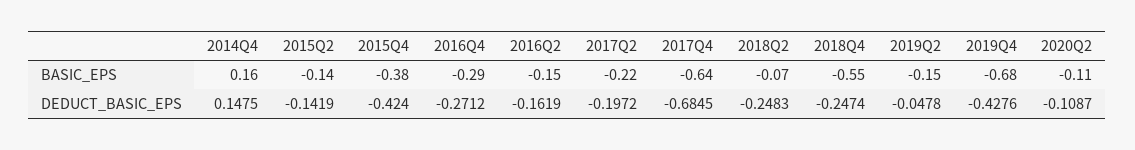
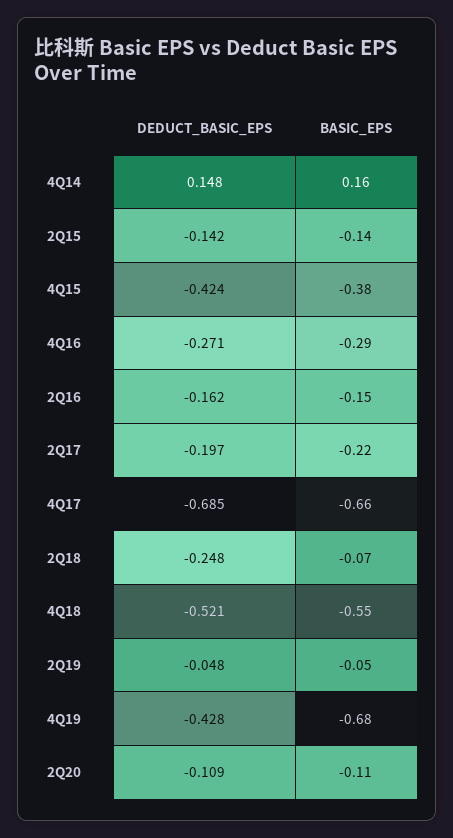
  {
    "2014Q4": {
      "BASIC_EPS": 0.16,
      "DEDUCT_BASIC_EPS": 0.1475
    },
    "2015Q2": {
      "BASIC_EPS": -0.14,
      "DEDUCT_BASIC_EPS": -0.1419
    },
    "2015Q4": {
      "BASIC_EPS": -0.38,
      "DEDUCT_BASIC_EPS": -0.424
    },
    "2016Q4": {
      "BASIC_EPS": -0.29,
      "DEDUCT_BASIC_EPS": -0.2712
    },
    "2016Q2": {
      "BASIC_EPS": -0.15,
      "DEDUCT_BASIC_EPS": -0.1619
    },
    "2017Q2": {
      "BASIC_EPS": -0.22,
      "DEDUCT_BASIC_EPS": -0.1972
    },
    "2017Q4": {
-     "BASIC_EPS": -0.64,
+     "BASIC_EPS": -0.66,
      "DEDUCT_BASIC_EPS": -0.6845
    },
    "2018Q2": {
      "BASIC_EPS": -0.07,
      "DEDUCT_BASIC_EPS": -0.2483
    },
    "2018Q4": {
      "BASIC_EPS": -0.55,
-     "DEDUCT_BASIC_EPS": -0.2474
+     "DEDUCT_BASIC_EPS": -0.521
    },
    "2019Q2": {
-     "BASIC_EPS": -0.15,
+     "BASIC_EPS": -0.05,
      "DEDUCT_BASIC_EPS": -0.0478
    },
    "2019Q4": {
      "BASIC_EPS": -0.68,
      "DEDUCT_BASIC_EPS": -0.4276
    },
    "2020Q2": {
      "BASIC_EPS": -0.11,
      "DEDUCT_BASIC_EPS": -0.1087
    }
  }

